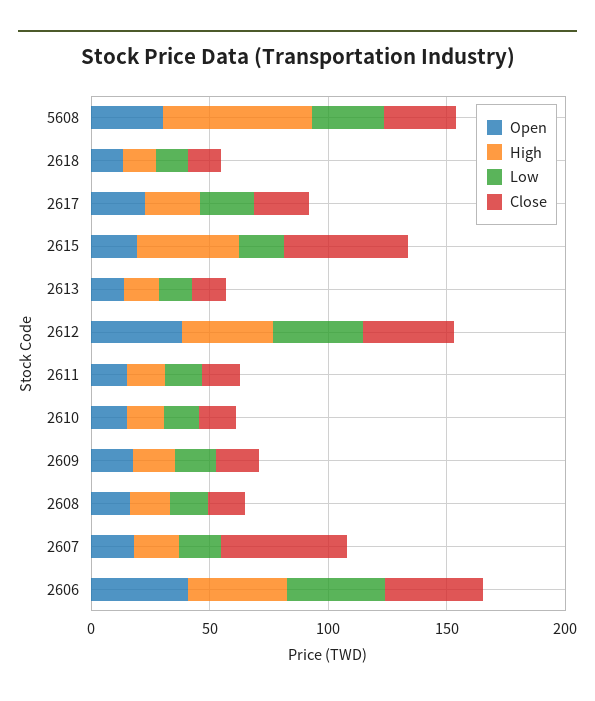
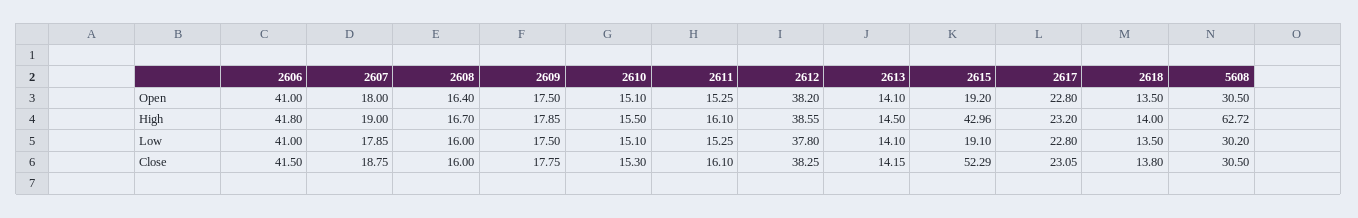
  {
    "Open": {
      "5608": 30.5,
      "2618": 13.5,
      "2617": 22.8,
      "2615": 19.2,
      "2613": 14.1,
      "2612": 38.2,
      "2611": 15.25,
      "2610": 15.1,
      "2609": 17.5,
      "2608": 16.4,
      "2607": 18,
      "2606": 41
    },
    "High": {
      "5608": 62.72,
      "2618": 14,
      "2617": 23.2,
      "2615": 42.96,
      "2613": 14.5,
      "2612": 38.55,
      "2611": 16.1,
      "2610": 15.5,
      "2609": 17.85,
      "2608": 16.7,
      "2607": 19,
      "2606": 41.8
    },
    "Low": {
      "5608": 30.2,
      "2618": 13.5,
      "2617": 22.8,
      "2615": 19.1,
      "2613": 14.1,
      "2612": 37.8,
      "2611": 15.25,
      "2610": 15.1,
      "2609": 17.5,
      "2608": 16,
      "2607": 17.85,
      "2606": 41
    },
    "Close": {
      "5608": 30.5,
      "2618": 13.8,
      "2617": 23.05,
      "2615": 52.29,
      "2613": 14.15,
      "2612": 38.25,
      "2611": 16.1,
      "2610": 15.3,
      "2609": 17.75,
      "2608": 16,
-     "2607": 50,
+     "2607": 18.75,
      "2606": 41.5
    }
  }

